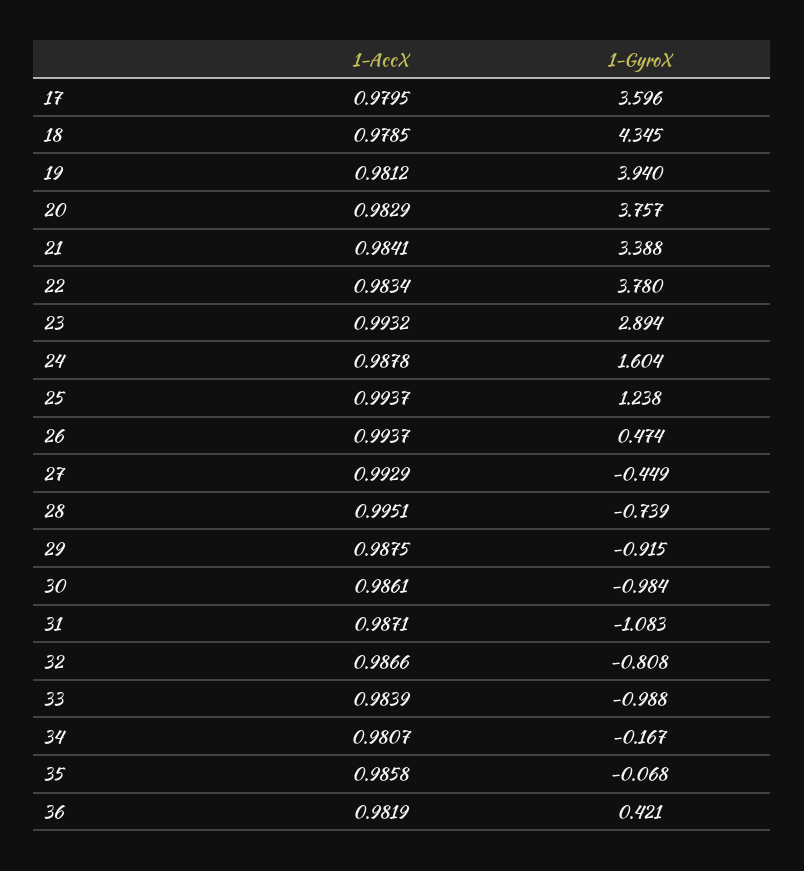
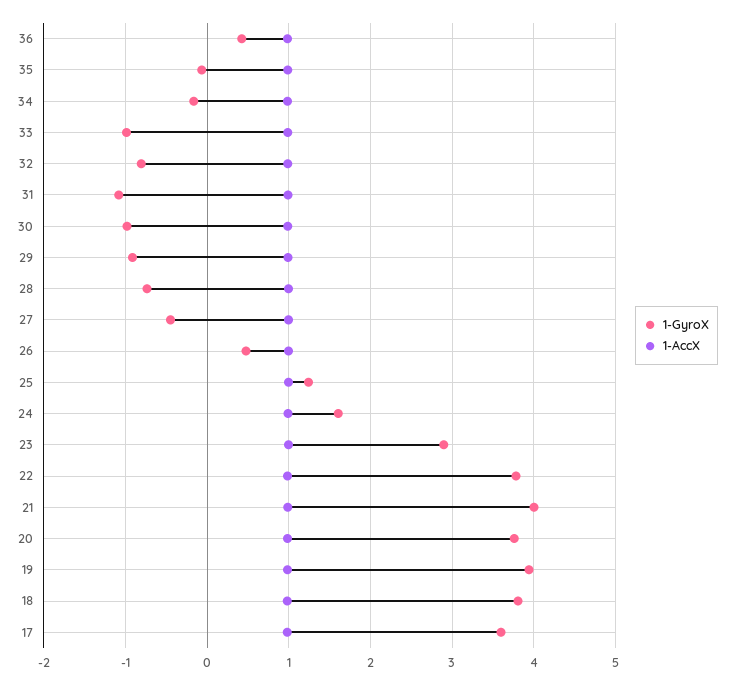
  {
    "1-AccX": {
      "17": 0.9795,
      "18": 0.9785,
      "19": 0.9812,
      "20": 0.9829,
      "21": 0.9841,
      "22": 0.9834,
      "23": 0.9932,
      "24": 0.9878,
      "25": 0.9937,
      "26": 0.9937,
      "27": 0.9929,
      "28": 0.9951,
      "29": 0.9875,
      "30": 0.9861,
      "31": 0.9871,
      "32": 0.9866,
      "33": 0.9839,
      "34": 0.9807,
      "35": 0.9858,
      "36": 0.9819
    },
    "1-GyroX": {
      "17": 3.596,
-     "18": 4.345,
+     "18": 3.8,
      "19": 3.94,
      "20": 3.757,
-     "21": 3.388,
+     "21": 4,
      "22": 3.78,
      "23": 2.894,
      "24": 1.604,
      "25": 1.238,
      "26": 0.474,
      "27": -0.449,
      "28": -0.739,
      "29": -0.915,
      "30": -0.984,
      "31": -1.083,
      "32": -0.808,
      "33": -0.988,
      "34": -0.167,
      "35": -0.068,
      "36": 0.421
    }
  }

